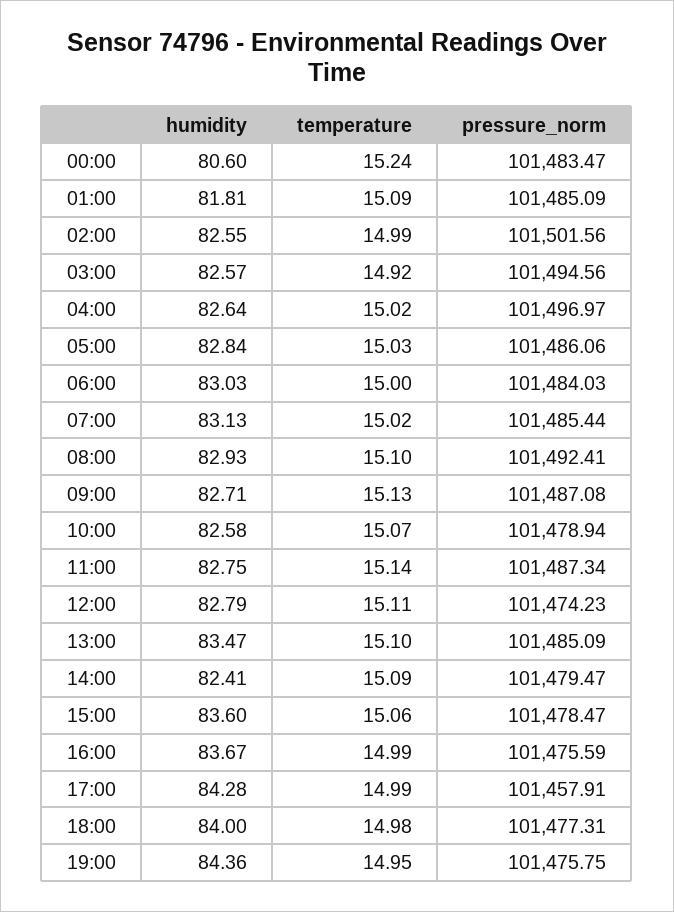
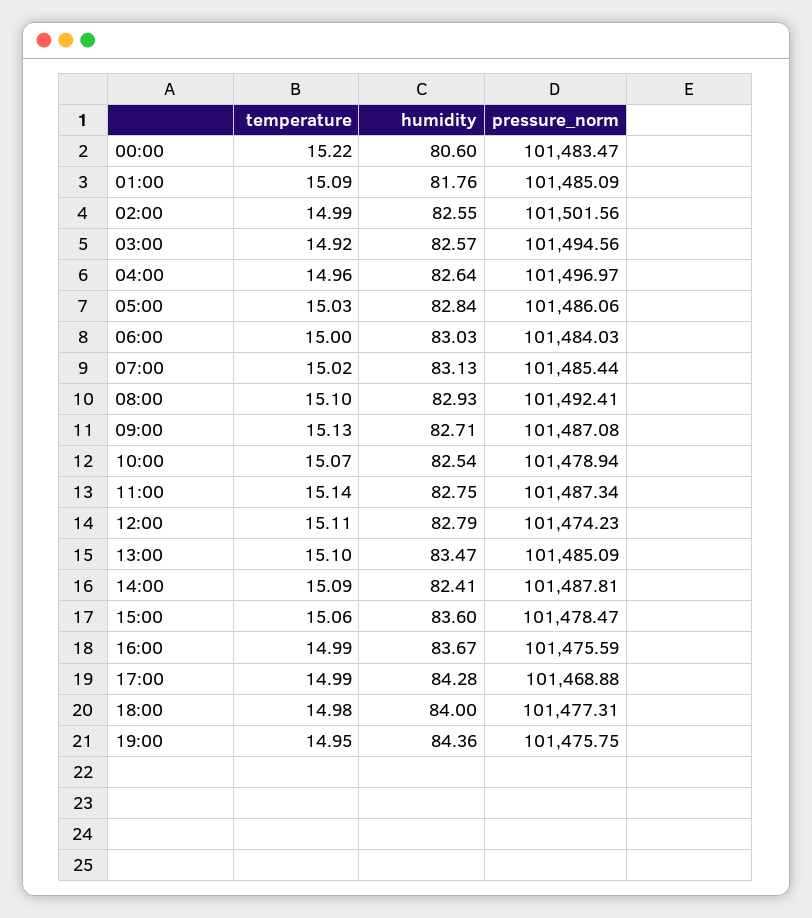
  {
    "humidity": {
      "00:00": 80.6,
-     "01:00": 81.81,
+     "01:00": 81.76,
      "02:00": 82.55,
      "03:00": 82.57,
      "04:00": 82.64,
      "05:00": 82.84,
      "06:00": 83.03,
      "07:00": 83.13,
      "08:00": 82.93,
      "09:00": 82.71,
-     "10:00": 82.58,
+     "10:00": 82.54,
      "11:00": 82.75,
      "12:00": 82.79,
      "13:00": 83.47,
      "14:00": 82.41,
      "15:00": 83.6,
      "16:00": 83.67,
      "17:00": 84.28,
      "18:00": 84,
      "19:00": 84.36
    },
    "temperature": {
-     "00:00": 15.24,
+     "00:00": 15.22,
      "01:00": 15.09,
      "02:00": 14.99,
      "03:00": 14.92,
-     "04:00": 15.02,
+     "04:00": 14.96,
      "05:00": 15.03,
      "06:00": 15,
      "07:00": 15.02,
      "08:00": 15.1,
      "09:00": 15.13,
      "10:00": 15.07,
      "11:00": 15.14,
      "12:00": 15.11,
      "13:00": 15.1,
      "14:00": 15.09,
      "15:00": 15.06,
      "16:00": 14.99,
      "17:00": 14.99,
      "18:00": 14.98,
      "19:00": 14.95
    },
    "pressure_norm": {
      "00:00": 101483.47,
      "01:00": 101485.09,
      "02:00": 101501.56,
      "03:00": 101494.56,
      "04:00": 101496.97,
      "05:00": 101486.06,
      "06:00": 101484.03,
      "07:00": 101485.44,
      "08:00": 101492.41,
      "09:00": 101487.08,
      "10:00": 101478.94,
      "11:00": 101487.34,
      "12:00": 101474.23,
      "13:00": 101485.09,
-     "14:00": 101479.47,
+     "14:00": 101487.81,
      "15:00": 101478.47,
      "16:00": 101475.59,
-     "17:00": 101457.91,
+     "17:00": 101468.88,
      "18:00": 101477.31,
      "19:00": 101475.75
    }
  }

